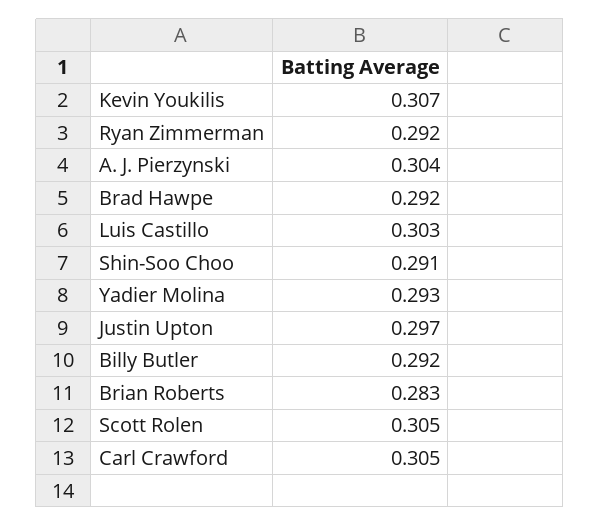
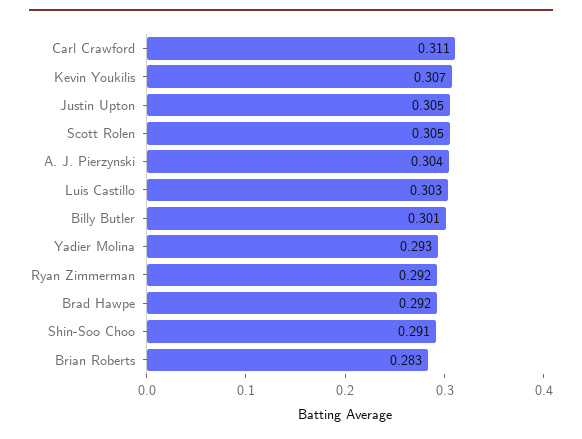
  {
    "Kevin Youkilis": 0.307,
    "Ryan Zimmerman": 0.292,
    "A. J. Pierzynski": 0.304,
    "Brad Hawpe": 0.292,
    "Luis Castillo": 0.303,
    "Shin-Soo Choo": 0.291,
    "Yadier Molina": 0.293,
-   "Justin Upton": 0.297,
+   "Justin Upton": 0.305,
-   "Billy Butler": 0.292,
+   "Billy Butler": 0.301,
    "Brian Roberts": 0.283,
    "Scott Rolen": 0.305,
-   "Carl Crawford": 0.305
+   "Carl Crawford": 0.311
  }

